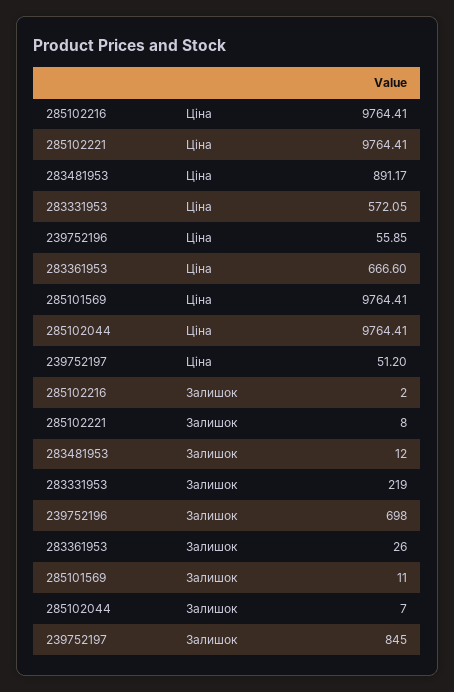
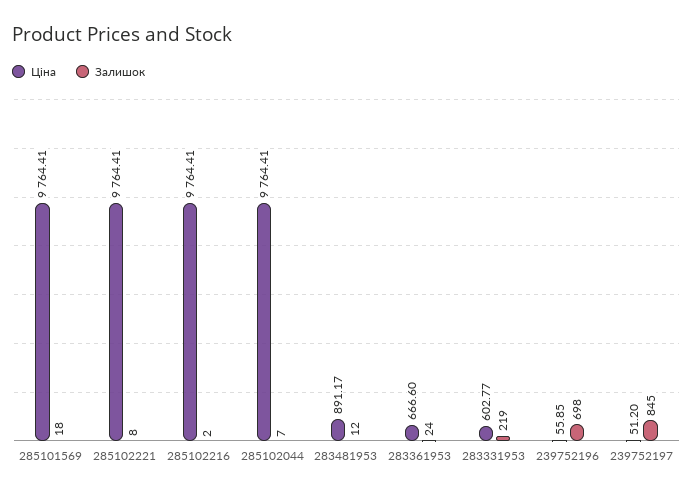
  {
    "Ціна": {
      "285102216": 9764.41,
      "285102221": 9764.41,
      "283481953": 891.17,
-     "283331953": 572.05,
+     "283331953": 602.77,
      "239752196": 55.85,
      "283361953": 666.6,
      "285101569": 9764.41,
      "285102044": 9764.41,
      "239752197": 51.2
    },
    "Залишок": {
      "285102216": 2,
      "285102221": 8,
      "283481953": 12,
      "283331953": 219,
      "239752196": 698,
-     "283361953": 26,
+     "283361953": 24,
-     "285101569": 11,
+     "285101569": 18,
      "285102044": 7,
      "239752197": 845
    }
  }

